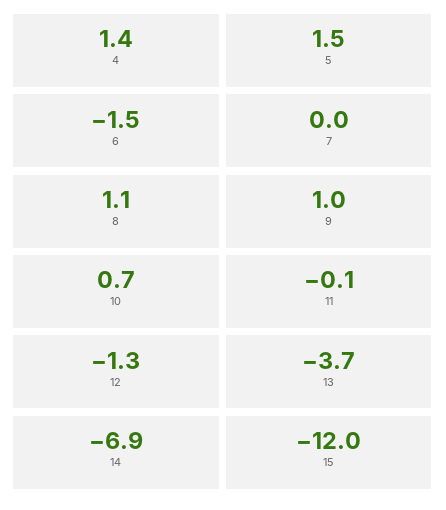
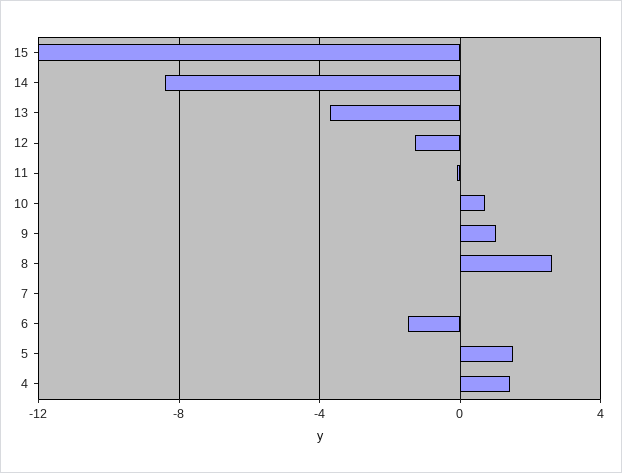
  {
    "4": 1.4,
    "5": 1.5,
    "6": -1.5,
    "7": 0,
-   "8": 1.1,
+   "8": 2.5,
    "9": 1,
    "10": 0.7,
    "11": -0.1,
    "12": -1.3,
    "13": -3.7,
-   "14": -6.9,
+   "14": -8.5,
    "15": -12
  }

